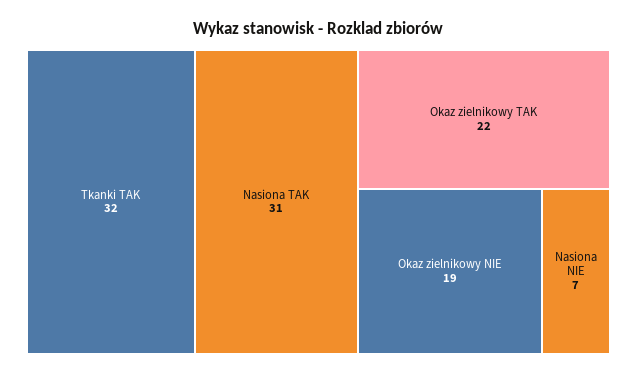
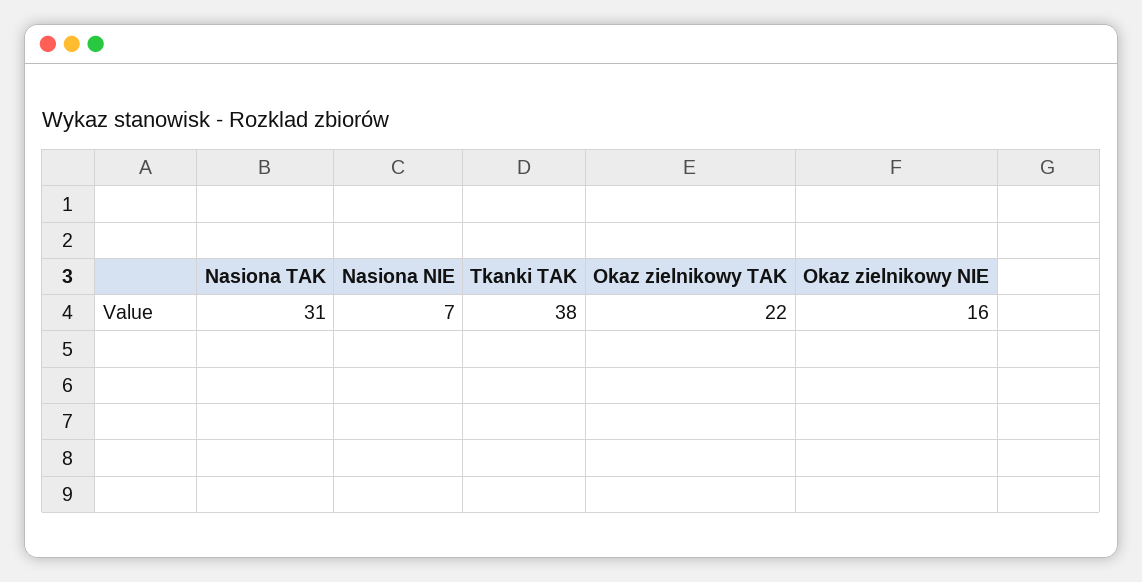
  {
-   "Tkanki TAK": 32,
+   "Tkanki TAK": 38,
    "Nasiona TAK": 31,
    "Okaz zielnikowy TAK": 22,
-   "Okaz zielnikowy NIE": 19,
+   "Okaz zielnikowy NIE": 16,
    "Nasiona NIE": 7
  }

